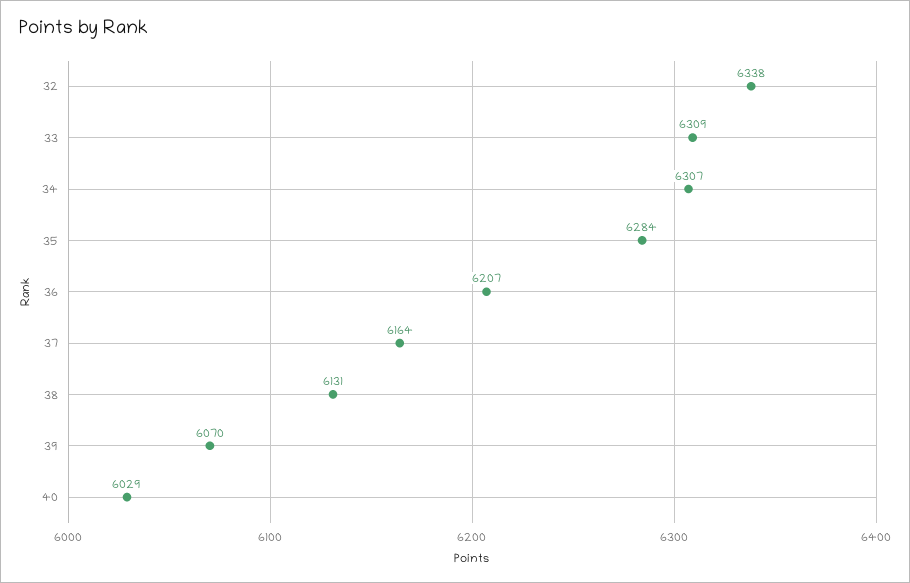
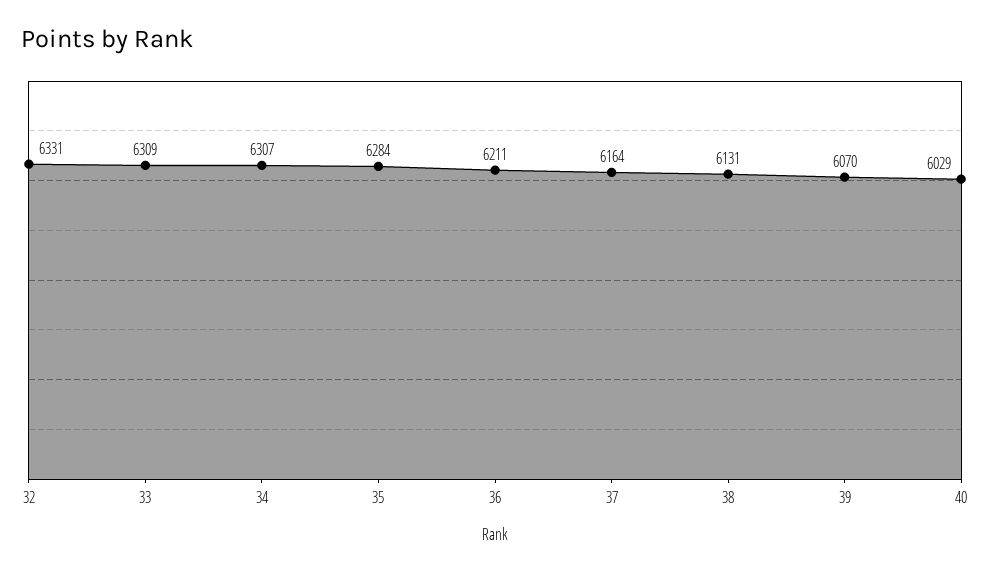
  {
-   "32": 6338,
+   "32": 6331,
    "33": 6309,
    "34": 6307,
    "35": 6284,
-   "36": 6207,
+   "36": 6211,
    "37": 6164,
    "38": 6131,
    "39": 6070,
    "40": 6029
  }

